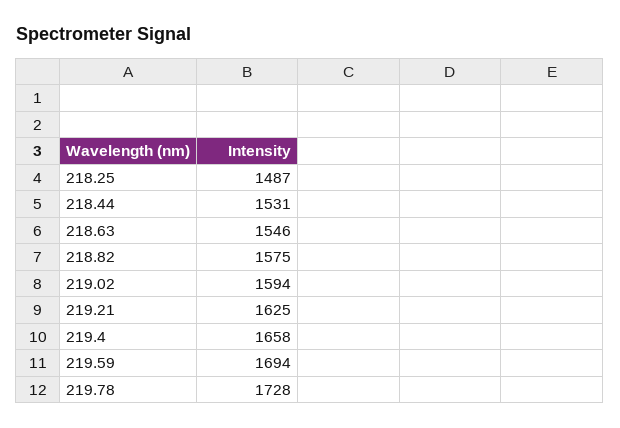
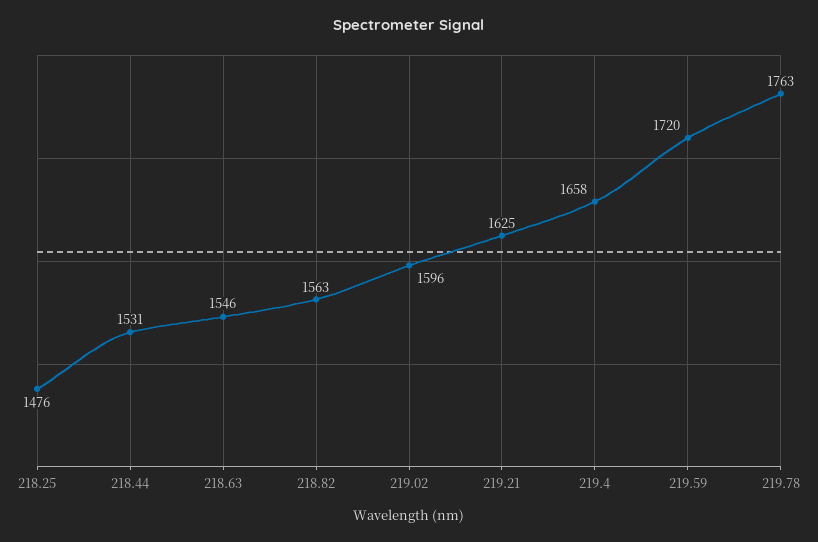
  {
-   "218.25": 1487,
+   "218.25": 1476,
    "218.44": 1531,
    "218.63": 1546,
-   "218.82": 1575,
+   "218.82": 1563,
-   "219.02": 1594,
+   "219.02": 1596,
    "219.21": 1625,
    "219.4": 1658,
-   "219.59": 1694,
+   "219.59": 1720,
-   "219.78": 1728
+   "219.78": 1763
  }

